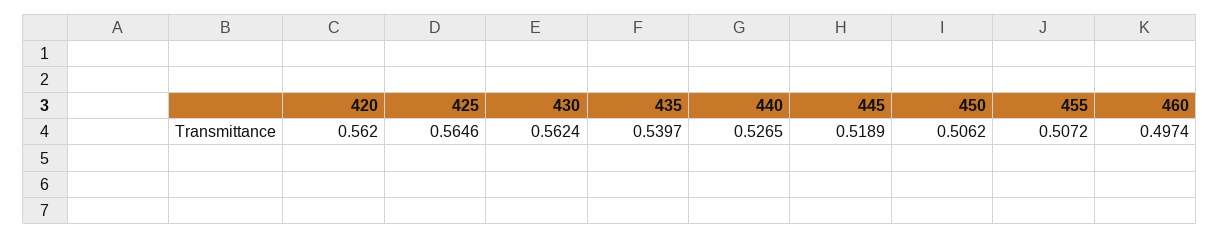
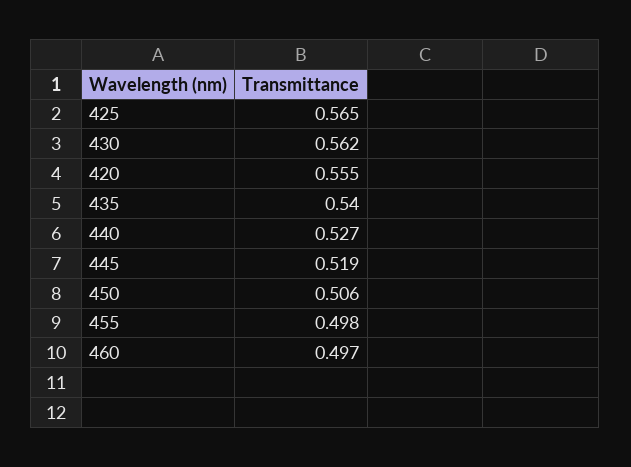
  {
-   "420": 0.562,
+   "420": 0.555,
    "425": 0.5646,
    "430": 0.5624,
    "435": 0.5397,
    "440": 0.5265,
    "445": 0.5189,
    "450": 0.5062,
-   "455": 0.5072,
+   "455": 0.498,
    "460": 0.4974
  }

